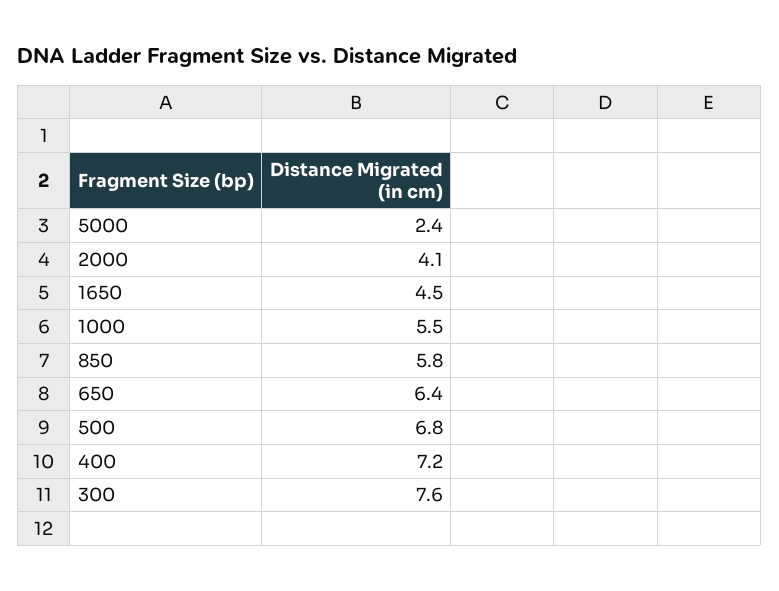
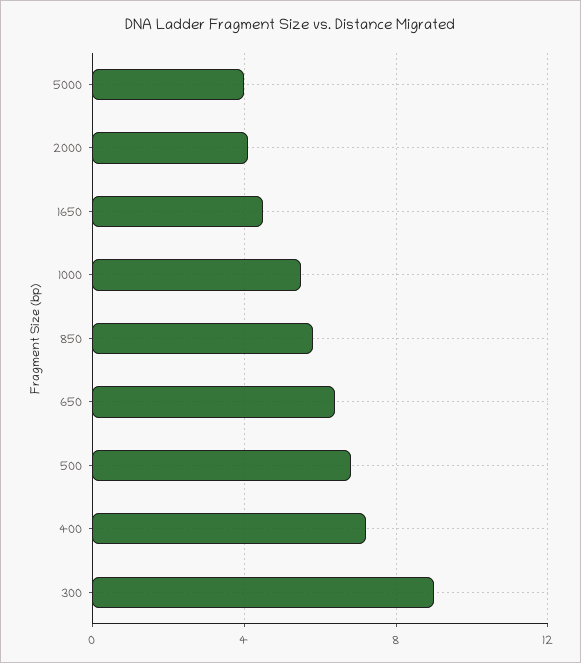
  {
-   "5000": 2.4,
+   "5000": 4,
    "2000": 4.1,
    "1650": 4.5,
    "1000": 5.5,
    "850": 5.8,
    "650": 6.4,
    "500": 6.8,
    "400": 7.2,
-   "300": 7.6
+   "300": 9
  }

